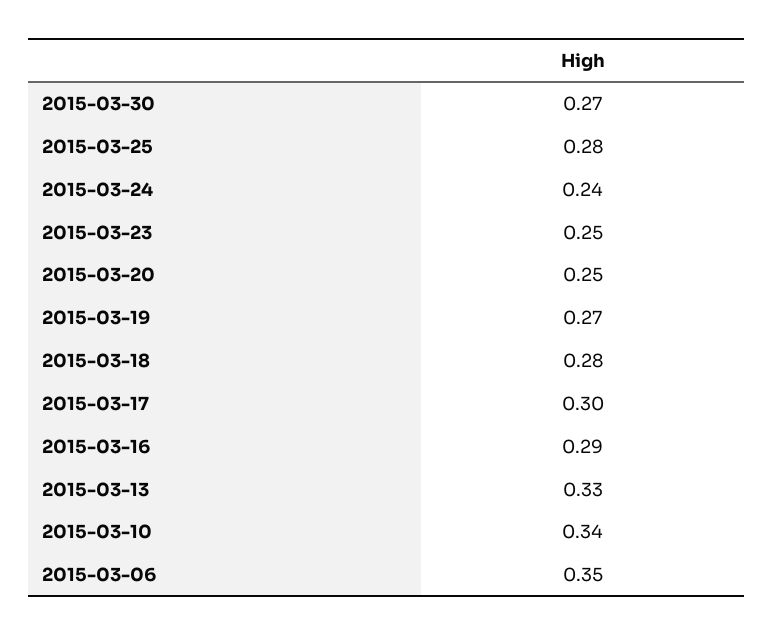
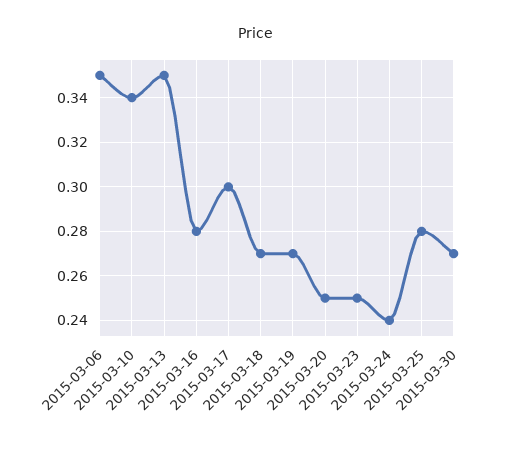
  {
    "2015-03-30": 0.27,
    "2015-03-25": 0.28,
    "2015-03-24": 0.24,
    "2015-03-23": 0.25,
    "2015-03-20": 0.25,
    "2015-03-19": 0.27,
-   "2015-03-18": 0.28,
+   "2015-03-18": 0.27,
    "2015-03-17": 0.3,
-   "2015-03-16": 0.29,
+   "2015-03-16": 0.28,
-   "2015-03-13": 0.33,
+   "2015-03-13": 0.35,
    "2015-03-10": 0.34,
    "2015-03-06": 0.35
  }

